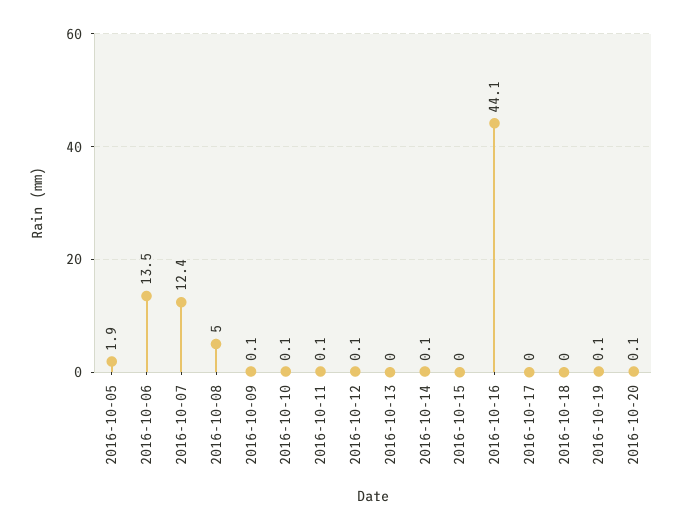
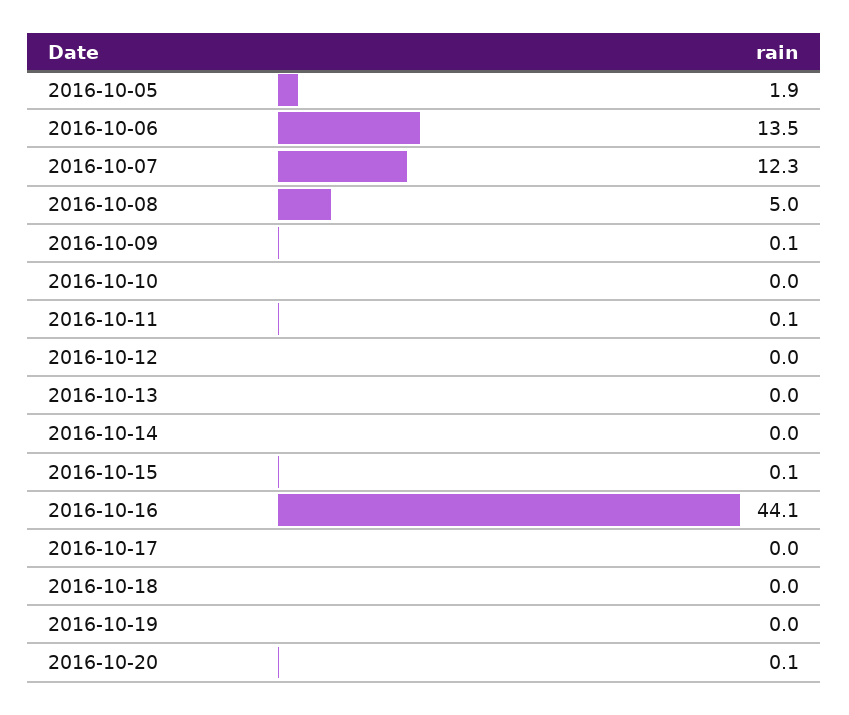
  {
    "2016-10-05": 1.9,
    "2016-10-06": 13.5,
-   "2016-10-07": 12.4,
+   "2016-10-07": 12.3,
    "2016-10-08": 5,
    "2016-10-09": 0.1,
-   "2016-10-10": 0.1,
+   "2016-10-10": 0,
    "2016-10-11": 0.1,
-   "2016-10-12": 0.1,
+   "2016-10-12": 0,
    "2016-10-13": 0,
-   "2016-10-14": 0.1,
+   "2016-10-14": 0,
-   "2016-10-15": 0,
+   "2016-10-15": 0.1,
    "2016-10-16": 44.1,
    "2016-10-17": 0,
    "2016-10-18": 0,
-   "2016-10-19": 0.1,
+   "2016-10-19": 0,
    "2016-10-20": 0.1
  }

